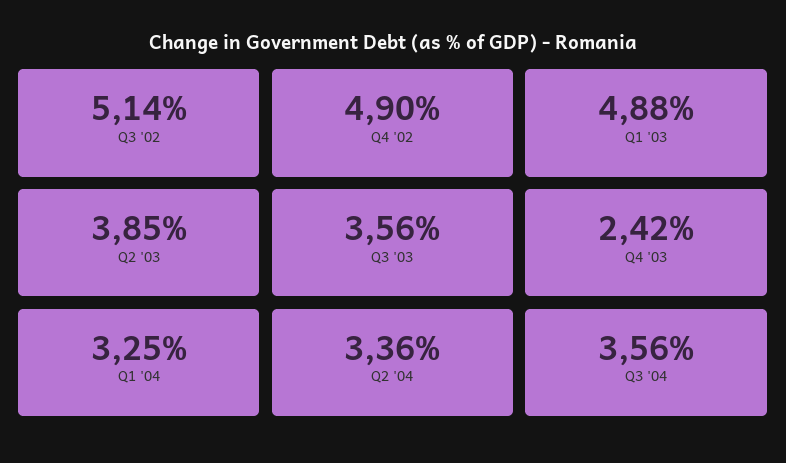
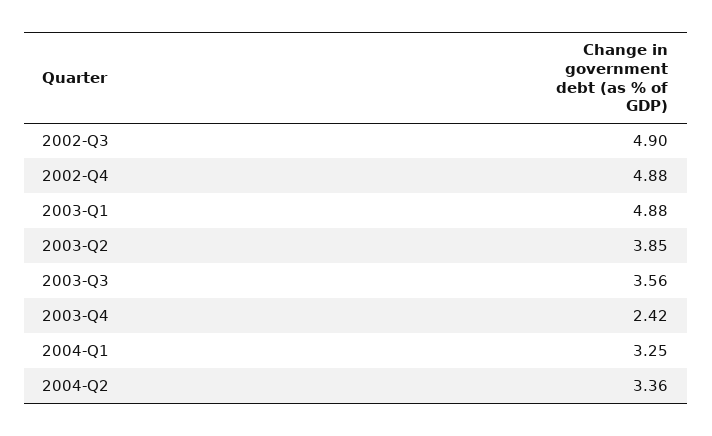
  {
-   "Q3 '02": 5.14,
+   "Q3 '02": 4.9,
-   "Q4 '02": 4.9,
+   "Q4 '02": 4.88,
    "Q1 '03": 4.88,
    "Q2 '03": 3.85,
    "Q3 '03": 3.56,
    "Q4 '03": 2.42,
    "Q1 '04": 3.25,
-   "Q2 '04": 3.36,
+   "Q2 '04": 3.36
-   "Q3 '04": 3.56
  }

